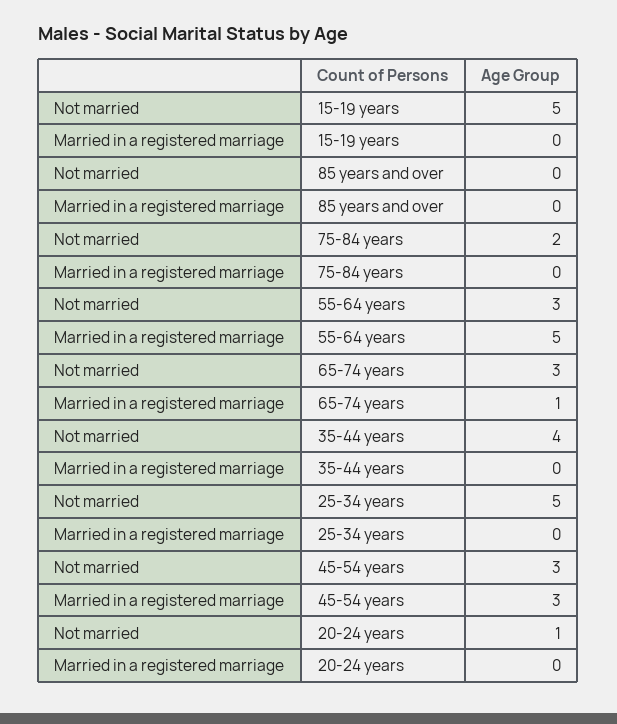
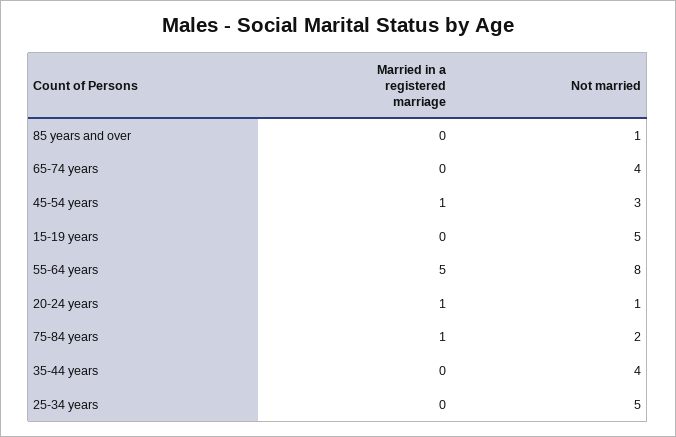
  {
    "Not married": {
      "15-19 years": 5,
-     "85 years and over": 0,
+     "85 years and over": 1,
      "75-84 years": 2,
-     "55-64 years": 3,
+     "55-64 years": 8,
-     "65-74 years": 3,
+     "65-74 years": 4,
      "35-44 years": 4,
      "25-34 years": 5,
      "45-54 years": 3,
      "20-24 years": 1
    },
    "Married in a registered marriage": {
      "15-19 years": 0,
      "85 years and over": 0,
-     "75-84 years": 0,
+     "75-84 years": 1,
      "55-64 years": 5,
-     "65-74 years": 1,
+     "65-74 years": 0,
      "35-44 years": 0,
      "25-34 years": 0,
-     "45-54 years": 3,
+     "45-54 years": 1,
-     "20-24 years": 0
+     "20-24 years": 1
    }
  }

